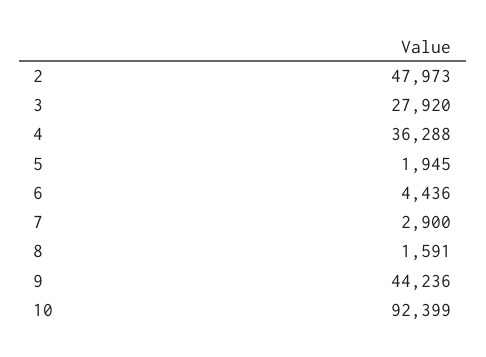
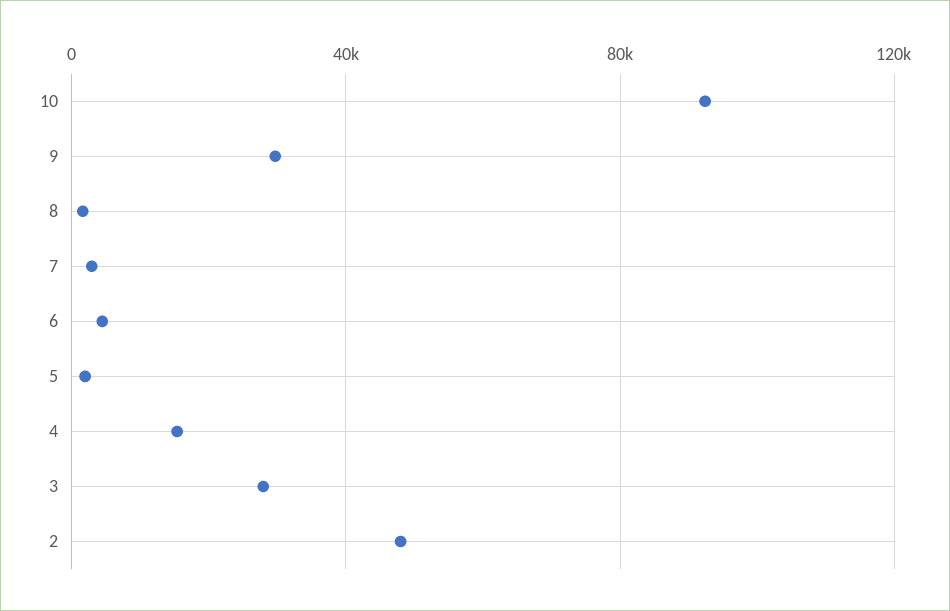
  {
    "2": 47973,
    "3": 27920,
-   "4": 36288,
+   "4": 15000,
    "5": 1945,
    "6": 4436,
    "7": 2900,
    "8": 1591,
-   "9": 44236,
+   "9": 30000,
    "10": 92399
  }

